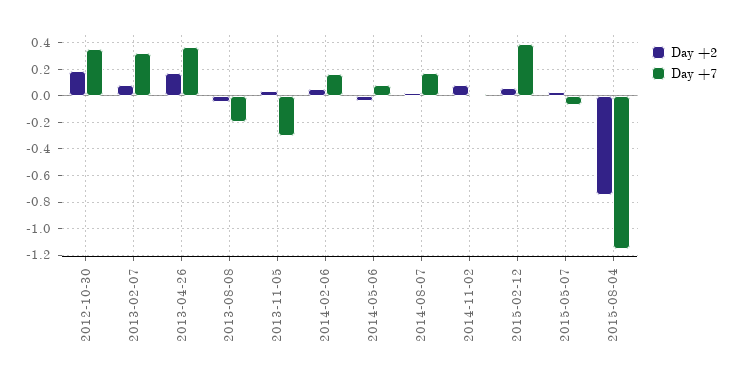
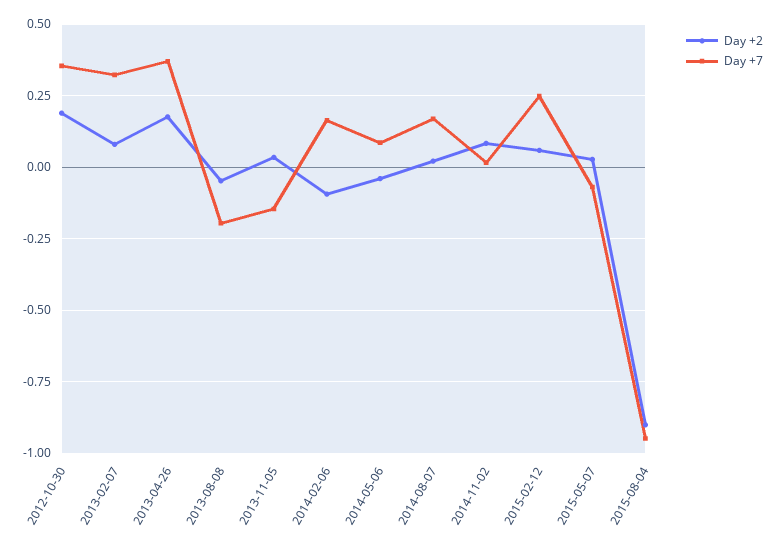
  {
    "Day +2": {
      "2012-10-30": 0.2,
      "2013-02-07": 0.075,
      "2013-04-26": 0.175,
      "2013-08-08": -0.05,
      "2013-11-05": 0.025,
-     "2014-02-06": 0.05,
+     "2014-02-06": -0.1,
      "2014-05-06": -0.05,
      "2014-08-07": 0.025,
      "2014-11-02": 0.075,
      "2015-02-12": 0.05,
      "2015-05-07": 0.025,
-     "2015-08-04": -0.75
+     "2015-08-04": -0.9
    },
    "Day +7": {
      "2012-10-30": 0.35,
      "2013-02-07": 0.325,
      "2013-04-26": 0.375,
      "2013-08-08": -0.2,
-     "2013-11-05": -0.3,
+     "2013-11-05": -0.15,
      "2014-02-06": 0.175,
      "2014-05-06": 0.075,
      "2014-08-07": 0.175,
      "2014-11-02": 0.025,
-     "2015-02-12": 0.4,
+     "2015-02-12": 0.25,
      "2015-05-07": -0.075,
-     "2015-08-04": -1.15
+     "2015-08-04": -0.95
    }
  }

